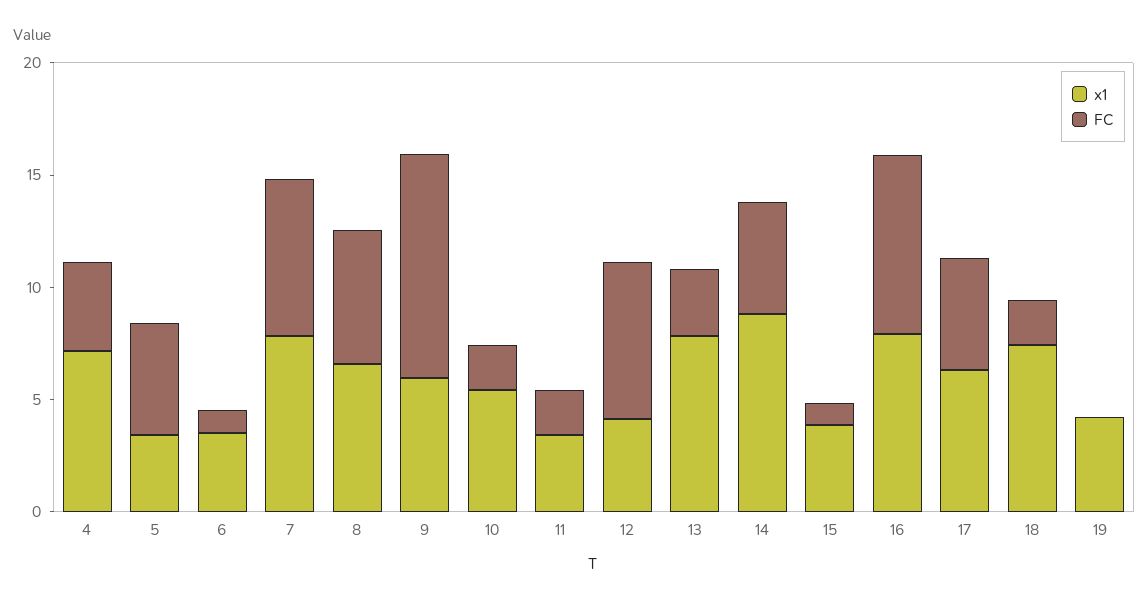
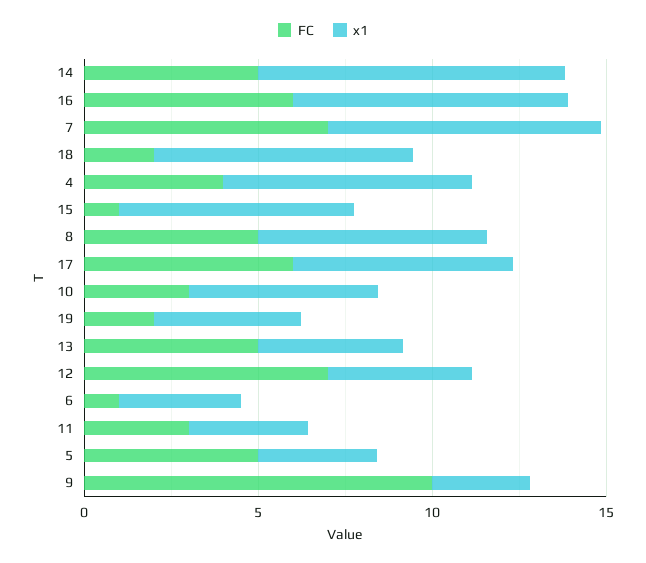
  {
    "x1": {
      "4": 7,
      "5": 3,
      "6": 4,
      "7": 8,
      "8": 7,
-     "9": 6,
+     "9": 3,
      "10": 5,
      "11": 3,
      "12": 4,
-     "13": 8,
+     "13": 4,
      "14": 9,
-     "15": 4,
+     "15": 7,
      "16": 8,
      "17": 6,
      "18": 7,
      "19": 4
    },
    "FC": {
      "4": 4,
      "5": 5,
      "6": 1,
      "7": 7,
-     "8": 6,
+     "8": 5,
      "9": 10,
-     "10": 2,
+     "10": 3,
-     "11": 2,
+     "11": 3,
      "12": 7,
-     "13": 3,
+     "13": 5,
      "14": 5,
      "15": 1,
-     "16": 8,
+     "16": 6,
-     "17": 5,
+     "17": 6,
      "18": 2,
-     "19": 0
+     "19": 2
    }
  }

